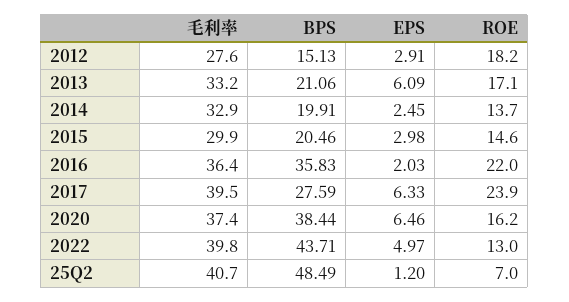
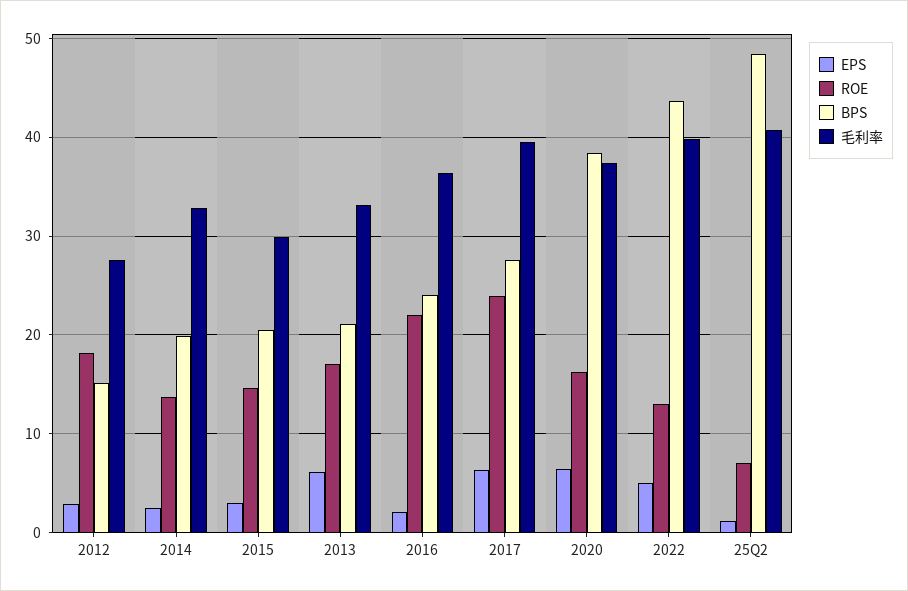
  {
    "毛利率": {
      "2012": 27.6,
      "2013": 33.2,
      "2014": 32.9,
      "2015": 29.9,
      "2016": 36.4,
      "2017": 39.5,
      "2020": 37.4,
      "2022": 39.8,
      "25Q2": 40.7
    },
    "BPS": {
      "2012": 15.13,
      "2013": 21.06,
      "2014": 19.91,
      "2015": 20.46,
-     "2016": 35.83,
+     "2016": 24,
      "2017": 27.59,
      "2020": 38.44,
      "2022": 43.71,
      "25Q2": 48.49
    },
    "EPS": {
      "2012": 2.91,
      "2013": 6.09,
      "2014": 2.45,
      "2015": 2.98,
      "2016": 2.03,
      "2017": 6.33,
      "2020": 6.46,
      "2022": 4.97,
      "25Q2": 1.2
    },
    "ROE": {
      "2012": 18.2,
      "2013": 17.1,
      "2014": 13.7,
      "2015": 14.6,
      "2016": 22,
      "2017": 23.9,
      "2020": 16.2,
      "2022": 13,
      "25Q2": 7
    }
  }

